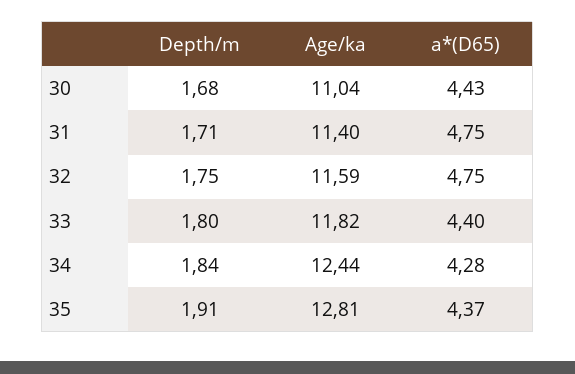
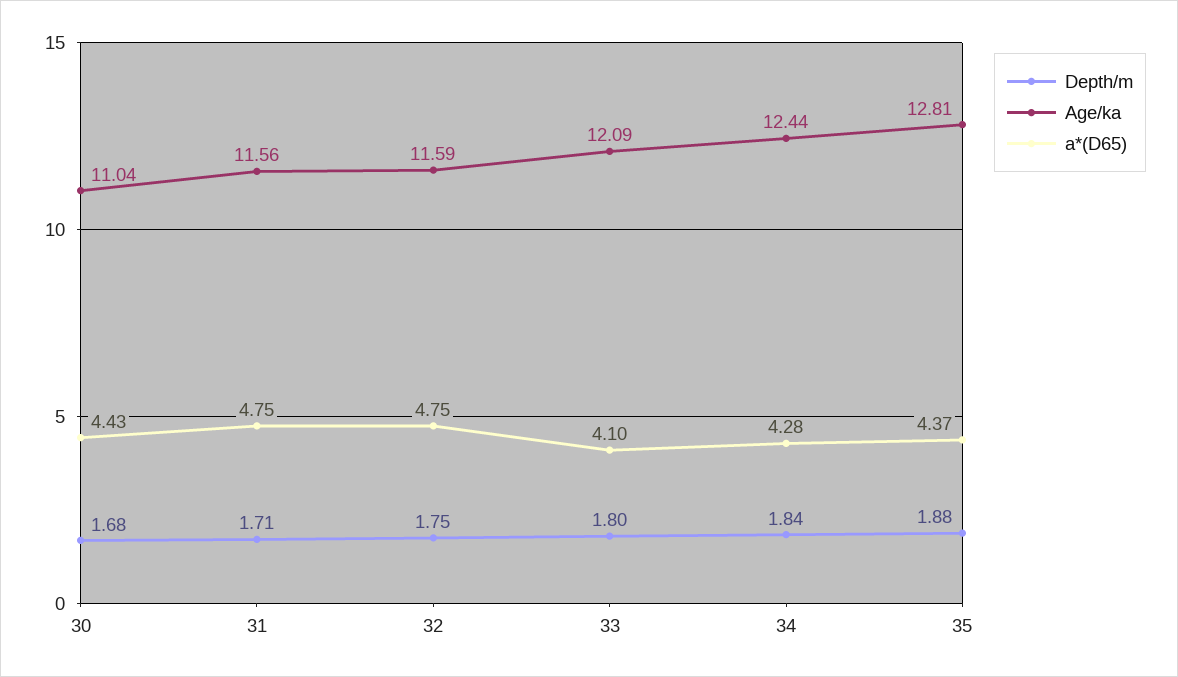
  {
    "Depth/m": {
      "30": 1.68,
      "31": 1.71,
      "32": 1.75,
      "33": 1.8,
      "34": 1.84,
-     "35": 1.91
+     "35": 1.88
    },
    "Age/ka": {
      "30": 11.04,
-     "31": 11.4,
+     "31": 11.56,
      "32": 11.59,
-     "33": 11.82,
+     "33": 12.09,
      "34": 12.44,
      "35": 12.81
    },
    "a*(D65)": {
      "30": 4.43,
      "31": 4.75,
      "32": 4.75,
-     "33": 4.4,
+     "33": 4.1,
      "34": 4.28,
      "35": 4.37
    }
  }

